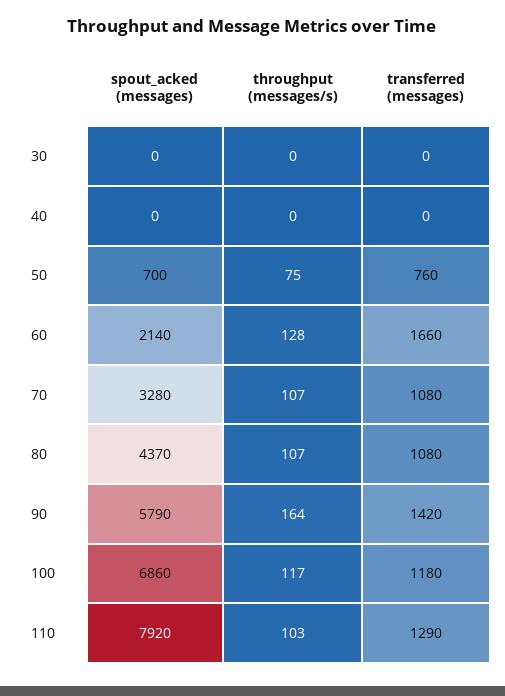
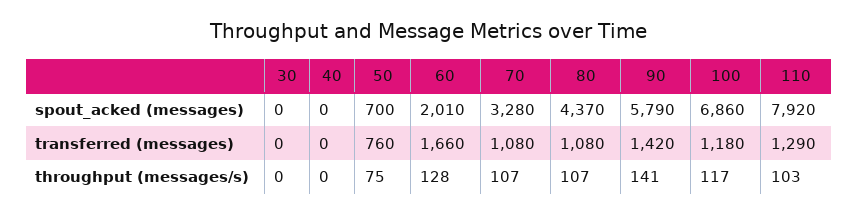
  {
    "spout_acked (messages)": {
      "30": 0,
      "40": 0,
      "50": 700,
-     "60": 2140,
+     "60": 2010,
      "70": 3280,
      "80": 4370,
      "90": 5790,
      "100": 6860,
      "110": 7920
    },
    "throughput (messages/s)": {
      "30": 0,
      "40": 0,
      "50": 75,
      "60": 128,
      "70": 107,
      "80": 107,
-     "90": 164,
+     "90": 141,
      "100": 117,
      "110": 103
    },
    "transferred (messages)": {
      "30": 0,
      "40": 0,
      "50": 760,
      "60": 1660,
      "70": 1080,
      "80": 1080,
      "90": 1420,
      "100": 1180,
      "110": 1290
    }
  }

